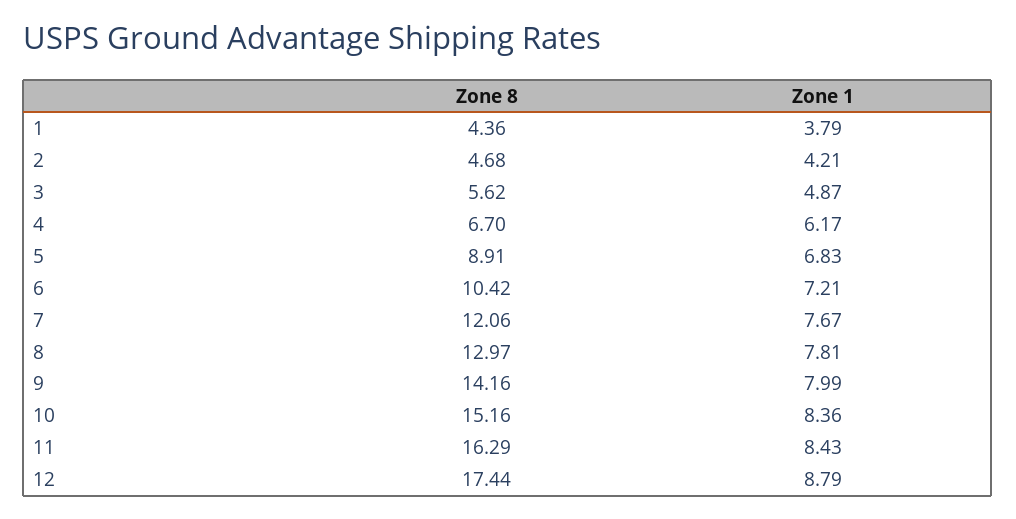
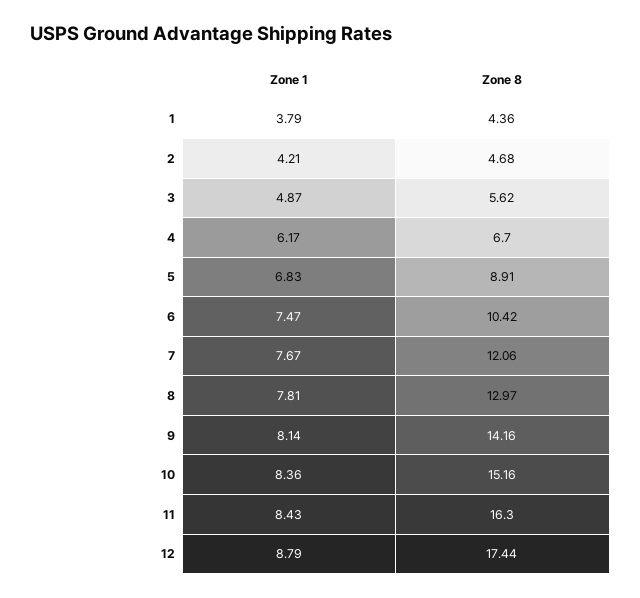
  {
    "Zone 8": {
      "1": 4.36,
      "2": 4.68,
      "3": 5.62,
      "4": 6.7,
      "5": 8.91,
      "6": 10.42,
      "7": 12.06,
      "8": 12.97,
      "9": 14.16,
      "10": 15.16,
-     "11": 16.29,
+     "11": 16.3,
      "12": 17.44
    },
    "Zone 1": {
      "1": 3.79,
      "2": 4.21,
      "3": 4.87,
      "4": 6.17,
      "5": 6.83,
-     "6": 7.21,
+     "6": 7.47,
      "7": 7.67,
      "8": 7.81,
-     "9": 7.99,
+     "9": 8.14,
      "10": 8.36,
      "11": 8.43,
      "12": 8.79
    }
  }

